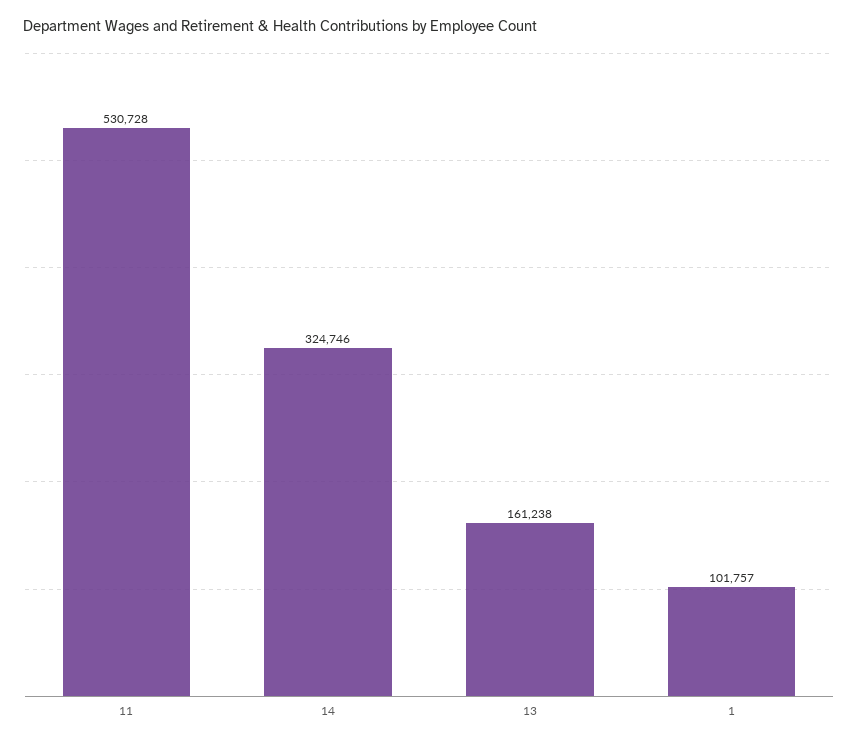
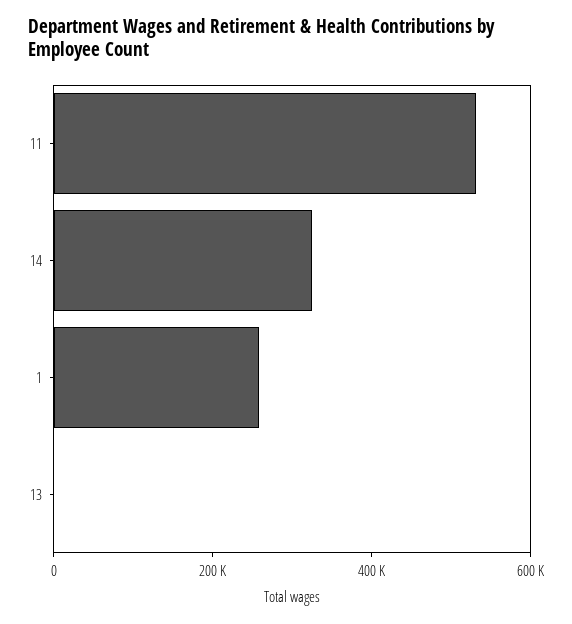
  {
    "11": 530728,
    "14": 324746,
-   "13": 161238,
+   "13": 0,
-   "1": 101757
+   "1": 250000
  }

